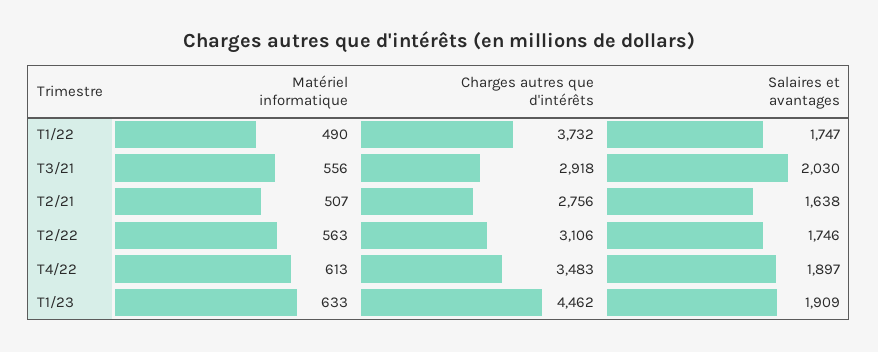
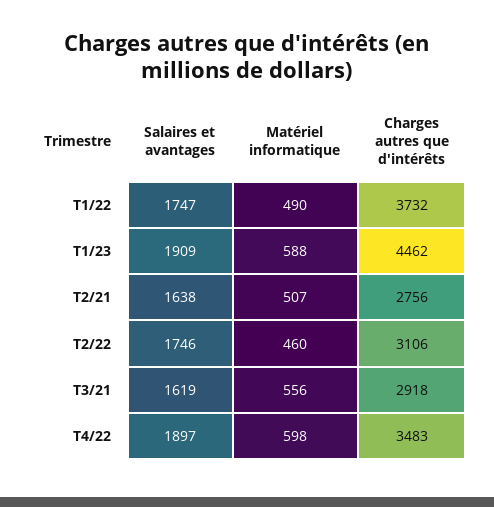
  {
    "Matériel informatique": {
      "T1/22": 490,
      "T3/21": 556,
      "T2/21": 507,
-     "T2/22": 563,
+     "T2/22": 460,
-     "T4/22": 613,
+     "T4/22": 598,
-     "T1/23": 633
+     "T1/23": 588
    },
    "Charges autres que d'intérêts": {
      "T1/22": 3732,
      "T3/21": 2918,
      "T2/21": 2756,
      "T2/22": 3106,
      "T4/22": 3483,
      "T1/23": 4462
    },
    "Salaires et avantages": {
      "T1/22": 1747,
-     "T3/21": 2030,
+     "T3/21": 1619,
      "T2/21": 1638,
      "T2/22": 1746,
      "T4/22": 1897,
      "T1/23": 1909
    }
  }

